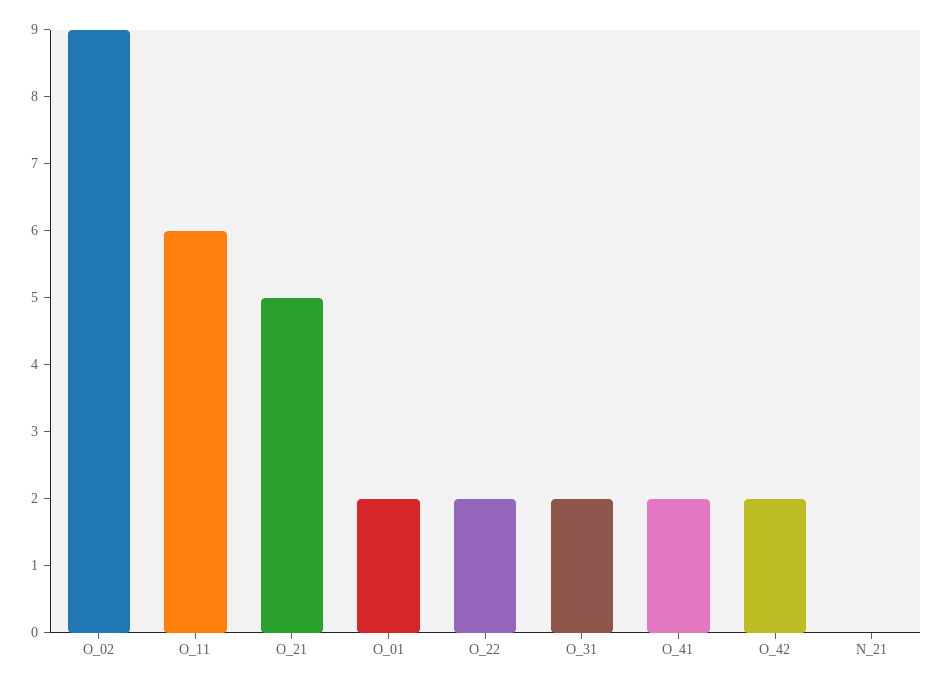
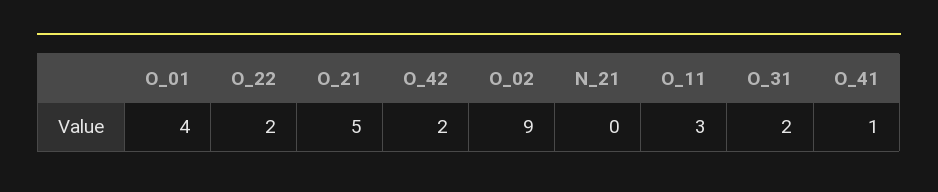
  {
    "O_02": 9,
-   "O_11": 6,
+   "O_11": 3,
    "O_21": 5,
-   "O_01": 2,
+   "O_01": 4,
    "O_22": 2,
    "O_31": 2,
-   "O_41": 2,
+   "O_41": 1,
    "O_42": 2,
    "N_21": 0
  }

